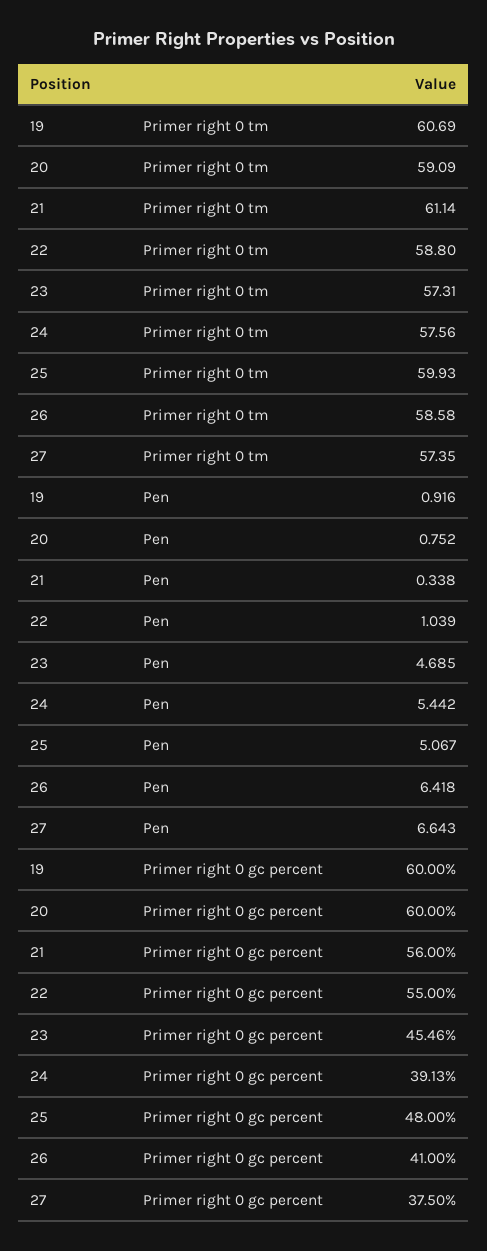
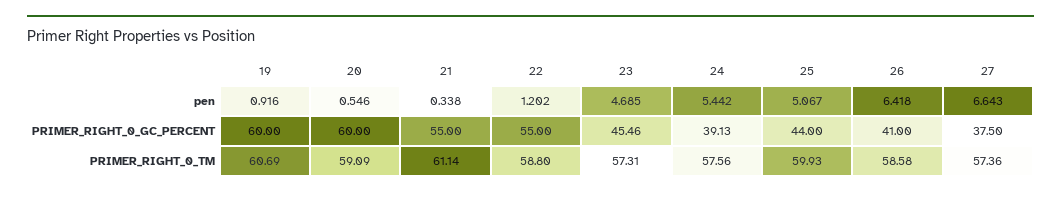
  {
    "19": {
      "Primer right 0 tm": 60.69,
      "Pen": 0.916,
      "Primer right 0 gc percent": 60
    },
    "20": {
      "Primer right 0 tm": 59.09,
-     "Pen": 0.752,
+     "Pen": 0.546,
      "Primer right 0 gc percent": 60
    },
    "21": {
      "Primer right 0 tm": 61.14,
      "Pen": 0.338,
-     "Primer right 0 gc percent": 56
+     "Primer right 0 gc percent": 55
    },
    "22": {
      "Primer right 0 tm": 58.8,
-     "Pen": 1.039,
+     "Pen": 1.202,
      "Primer right 0 gc percent": 55
    },
    "23": {
      "Primer right 0 tm": 57.31,
      "Pen": 4.685,
      "Primer right 0 gc percent": 45.46
    },
    "24": {
      "Primer right 0 tm": 57.56,
      "Pen": 5.442,
      "Primer right 0 gc percent": 39.13
    },
    "25": {
      "Primer right 0 tm": 59.93,
      "Pen": 5.067,
-     "Primer right 0 gc percent": 48
+     "Primer right 0 gc percent": 44
    },
    "26": {
      "Primer right 0 tm": 58.58,
      "Pen": 6.418,
      "Primer right 0 gc percent": 41
    },
    "27": {
-     "Primer right 0 tm": 57.35,
+     "Primer right 0 tm": 57.36,
      "Pen": 6.643,
      "Primer right 0 gc percent": 37.5
    }
  }

